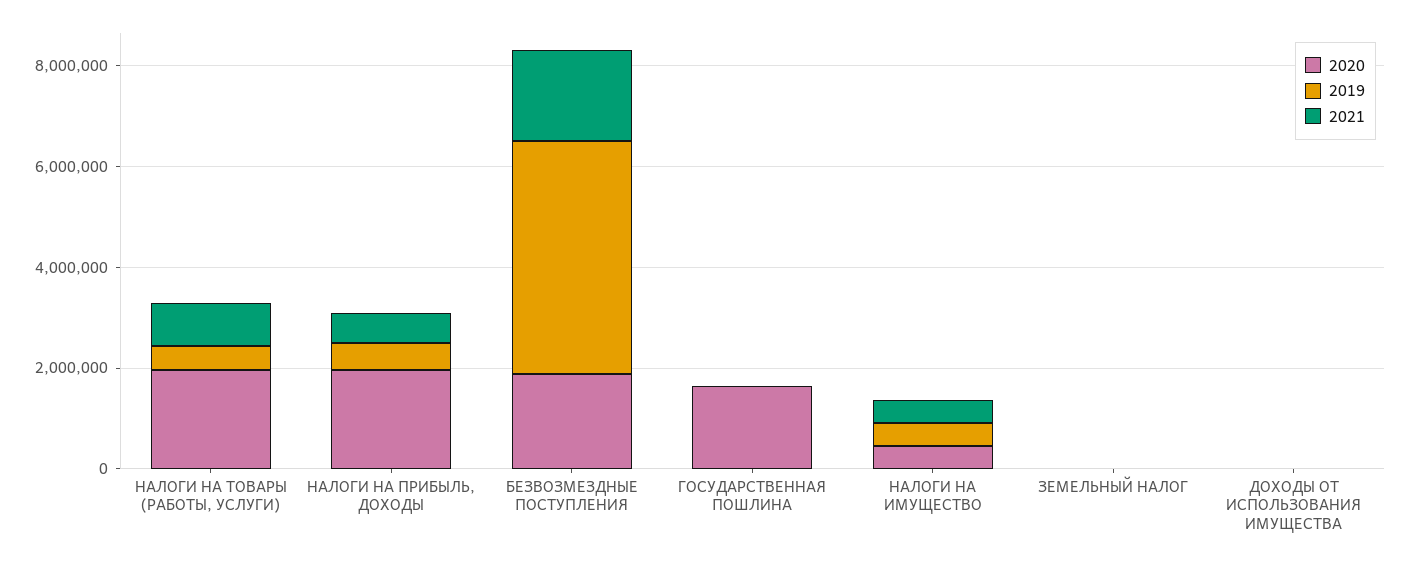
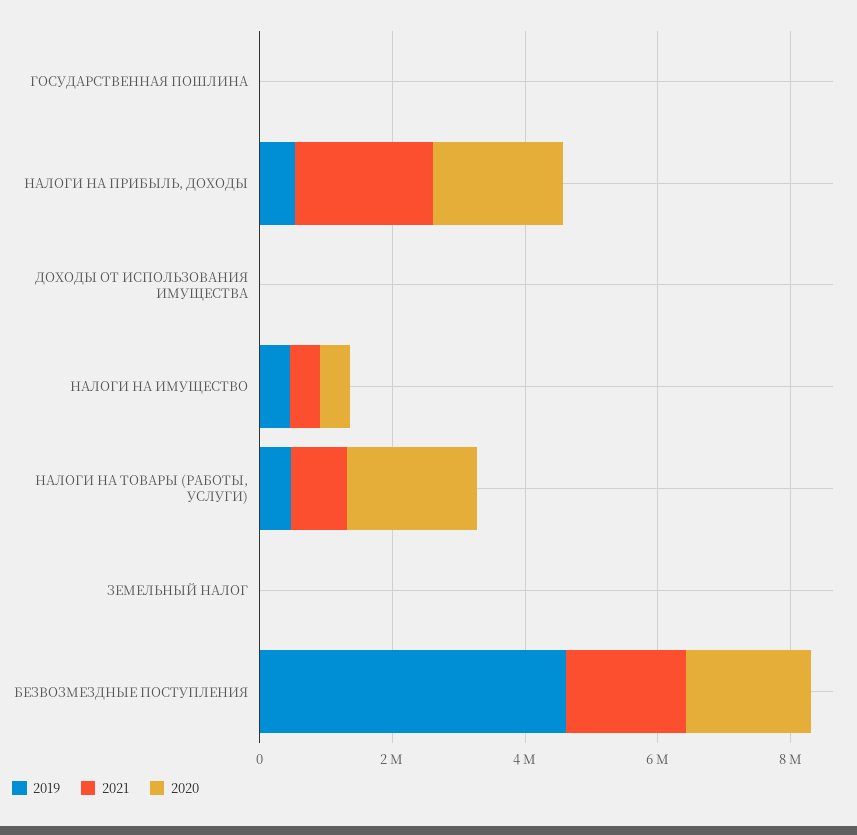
  {
    "2020": {
      "НАЛОГИ НА ТОВАРЫ (РАБОТЫ, УСЛУГИ)": 2000000,
      "НАЛОГИ НА ПРИБЫЛЬ, ДОХОДЫ": 2000000,
      "БЕЗВОЗМЕЗДНЫЕ ПОСТУПЛЕНИЯ": 2000000,
-     "ГОСУДАРСТВЕННАЯ ПОШЛИНА": 1500000,
+     "ГОСУДАРСТВЕННАЯ ПОШЛИНА": 0,
      "НАЛОГИ НА ИМУЩЕСТВО": 500000,
      "ЗЕМЕЛЬНЫЙ НАЛОГ": 0,
      "ДОХОДЫ ОТ ИСПОЛЬЗОВАНИЯ ИМУЩЕСТВА": 0
    },
    "2019": {
      "НАЛОГИ НА ТОВАРЫ (РАБОТЫ, УСЛУГИ)": 500000,
      "НАЛОГИ НА ПРИБЫЛЬ, ДОХОДЫ": 500000,
      "БЕЗВОЗМЕЗДНЫЕ ПОСТУПЛЕНИЯ": 4500000,
      "ГОСУДАРСТВЕННАЯ ПОШЛИНА": 0,
      "НАЛОГИ НА ИМУЩЕСТВО": 500000,
      "ЗЕМЕЛЬНЫЙ НАЛОГ": 0,
      "ДОХОДЫ ОТ ИСПОЛЬЗОВАНИЯ ИМУЩЕСТВА": 0
    },
    "2021": {
      "НАЛОГИ НА ТОВАРЫ (РАБОТЫ, УСЛУГИ)": 1000000,
-     "НАЛОГИ НА ПРИБЫЛЬ, ДОХОДЫ": 500000,
+     "НАЛОГИ НА ПРИБЫЛЬ, ДОХОДЫ": 2000000,
      "БЕЗВОЗМЕЗДНЫЕ ПОСТУПЛЕНИЯ": 2000000,
      "ГОСУДАРСТВЕННАЯ ПОШЛИНА": 0,
      "НАЛОГИ НА ИМУЩЕСТВО": 500000,
      "ЗЕМЕЛЬНЫЙ НАЛОГ": 0,
      "ДОХОДЫ ОТ ИСПОЛЬЗОВАНИЯ ИМУЩЕСТВА": 0
    }
  }

